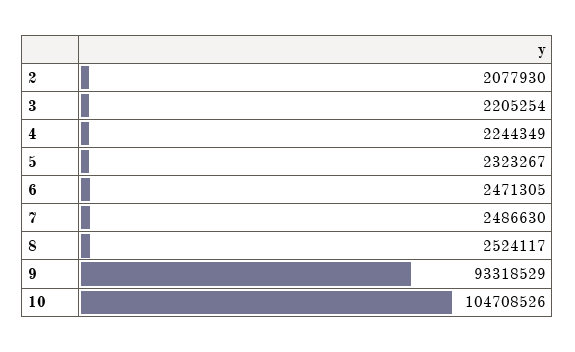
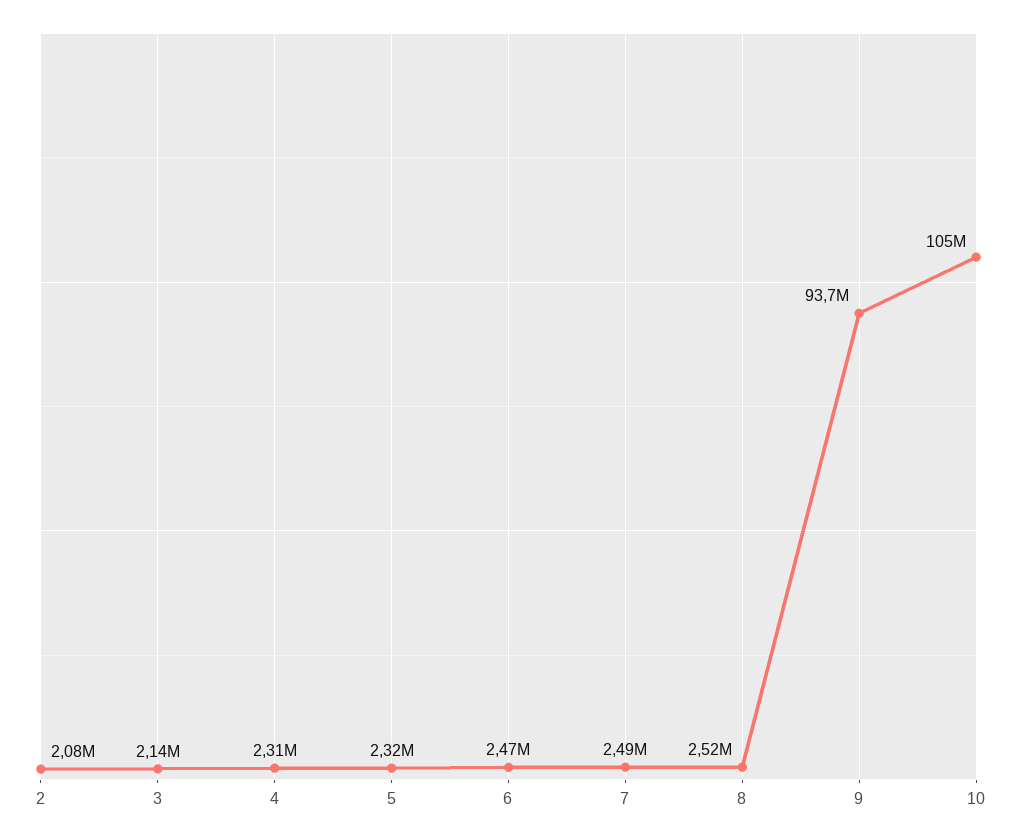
  {
    "2": 2077930,
-   "3": 2205254,
+   "3": 2140000,
-   "4": 2244349,
+   "4": 2310000,
    "5": 2323267,
    "6": 2471305,
    "7": 2486630,
    "8": 2524117,
-   "9": 93318529,
+   "9": 93700000,
    "10": 104708526
  }

